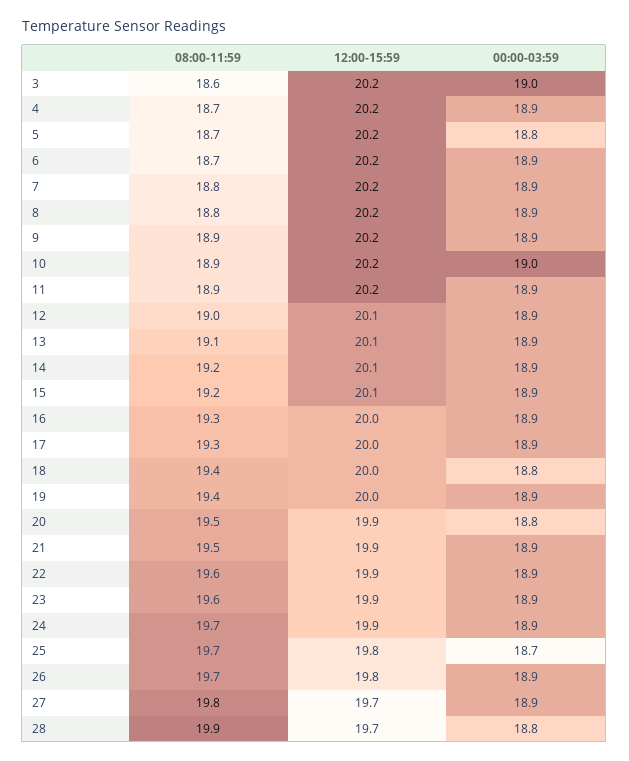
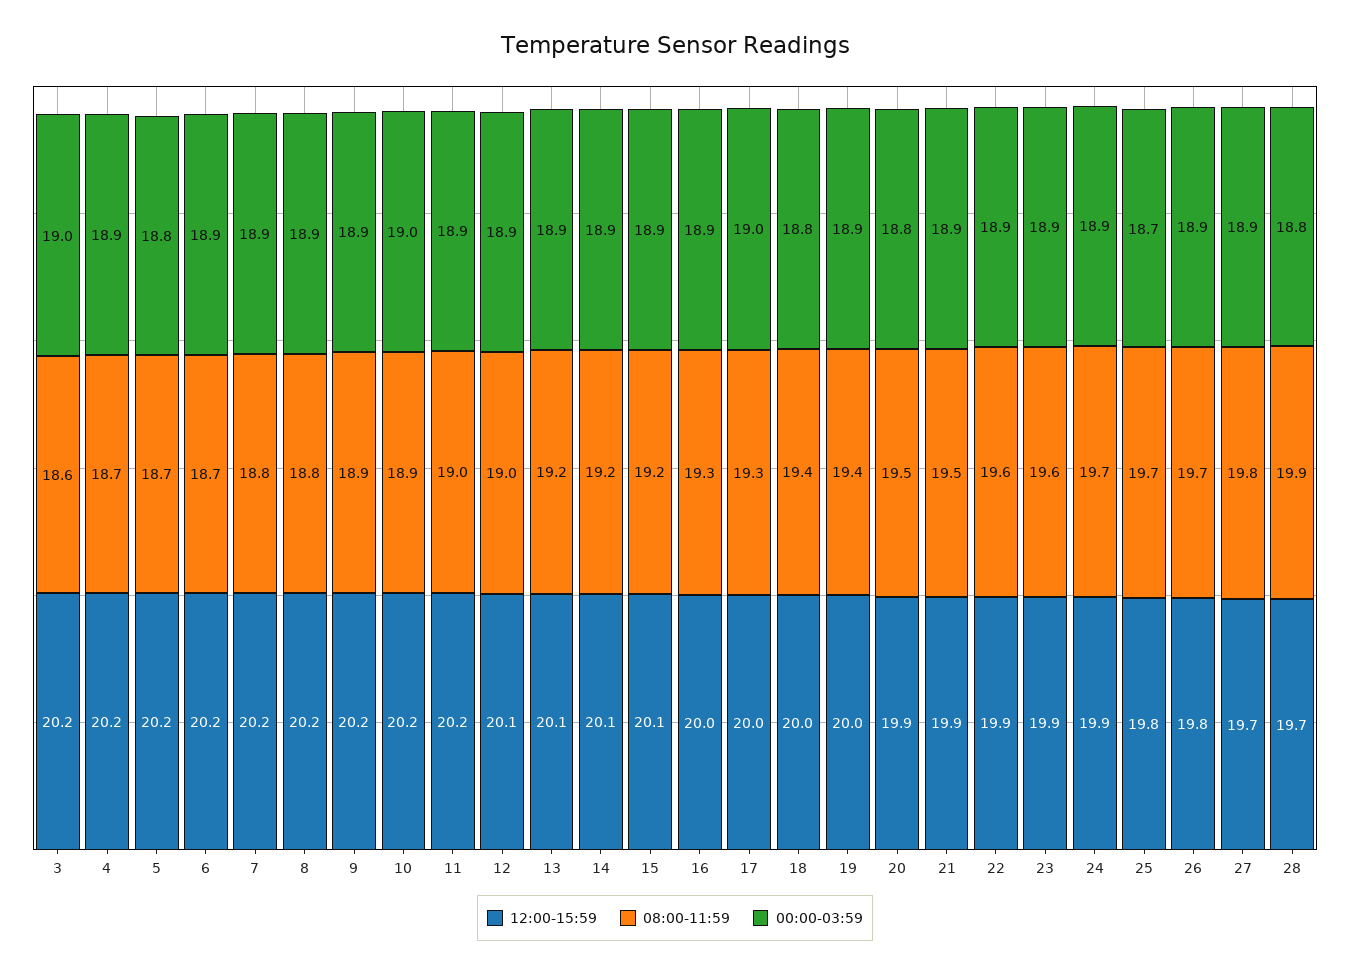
  {
    "08:00-11:59": {
      "3": 18.6,
      "4": 18.7,
      "5": 18.7,
      "6": 18.7,
      "7": 18.8,
      "8": 18.8,
      "9": 18.9,
      "10": 18.9,
-     "11": 18.9,
+     "11": 19,
      "12": 19,
-     "13": 19.1,
+     "13": 19.2,
      "14": 19.2,
      "15": 19.2,
      "16": 19.3,
      "17": 19.3,
      "18": 19.4,
      "19": 19.4,
      "20": 19.5,
      "21": 19.5,
      "22": 19.6,
      "23": 19.6,
      "24": 19.7,
      "25": 19.7,
      "26": 19.7,
      "27": 19.8,
      "28": 19.9
    },
    "12:00-15:59": {
      "3": 20.2,
      "4": 20.2,
      "5": 20.2,
      "6": 20.2,
      "7": 20.2,
      "8": 20.2,
      "9": 20.2,
      "10": 20.2,
      "11": 20.2,
      "12": 20.1,
      "13": 20.1,
      "14": 20.1,
      "15": 20.1,
      "16": 20,
      "17": 20,
      "18": 20,
      "19": 20,
      "20": 19.9,
      "21": 19.9,
      "22": 19.9,
      "23": 19.9,
      "24": 19.9,
      "25": 19.8,
      "26": 19.8,
      "27": 19.7,
      "28": 19.7
    },
    "00:00-03:59": {
      "3": 19,
      "4": 18.9,
      "5": 18.8,
      "6": 18.9,
      "7": 18.9,
      "8": 18.9,
      "9": 18.9,
      "10": 19,
      "11": 18.9,
      "12": 18.9,
      "13": 18.9,
      "14": 18.9,
      "15": 18.9,
      "16": 18.9,
-     "17": 18.9,
+     "17": 19,
      "18": 18.8,
      "19": 18.9,
      "20": 18.8,
      "21": 18.9,
      "22": 18.9,
      "23": 18.9,
      "24": 18.9,
      "25": 18.7,
      "26": 18.9,
      "27": 18.9,
      "28": 18.8
    }
  }

